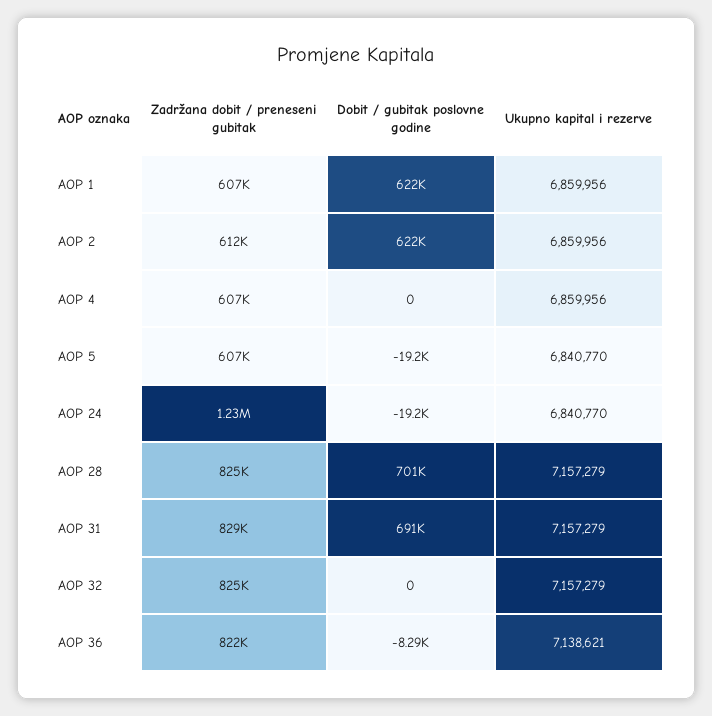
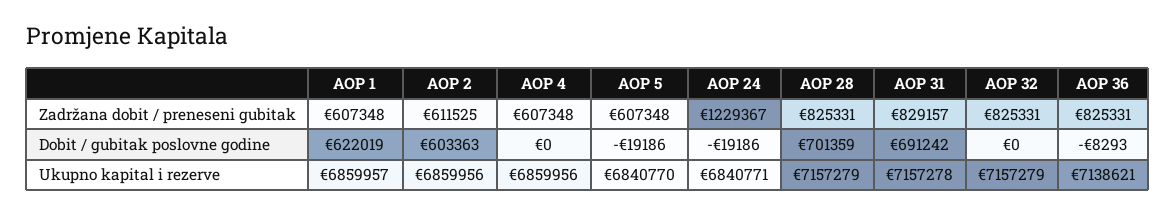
  {
    "Zadržana dobit / preneseni gubitak": {
      "AOP 1": 607348,
      "AOP 2": 611525,
      "AOP 4": 607348,
      "AOP 5": 607348,
      "AOP 24": 1229367,
      "AOP 28": 825331,
      "AOP 31": 829157,
      "AOP 32": 825331,
-     "AOP 36": 822000
+     "AOP 36": 825331
    },
    "Dobit / gubitak poslovne godine": {
      "AOP 1": 622019,
-     "AOP 2": 622000,
+     "AOP 2": 603363,
      "AOP 4": 0,
      "AOP 5": -19186,
      "AOP 24": -19186,
      "AOP 28": 701359,
      "AOP 31": 691242,
      "AOP 32": 0,
      "AOP 36": -8293
    },
    "Ukupno kapital i rezerve": {
-     "AOP 1": 6859956,
+     "AOP 1": 6859957,
      "AOP 2": 6859956,
      "AOP 4": 6859956,
      "AOP 5": 6840770,
-     "AOP 24": 6840770,
+     "AOP 24": 6840771,
      "AOP 28": 7157279,
-     "AOP 31": 7157279,
+     "AOP 31": 7157278,
      "AOP 32": 7157279,
      "AOP 36": 7138621
    }
  }

